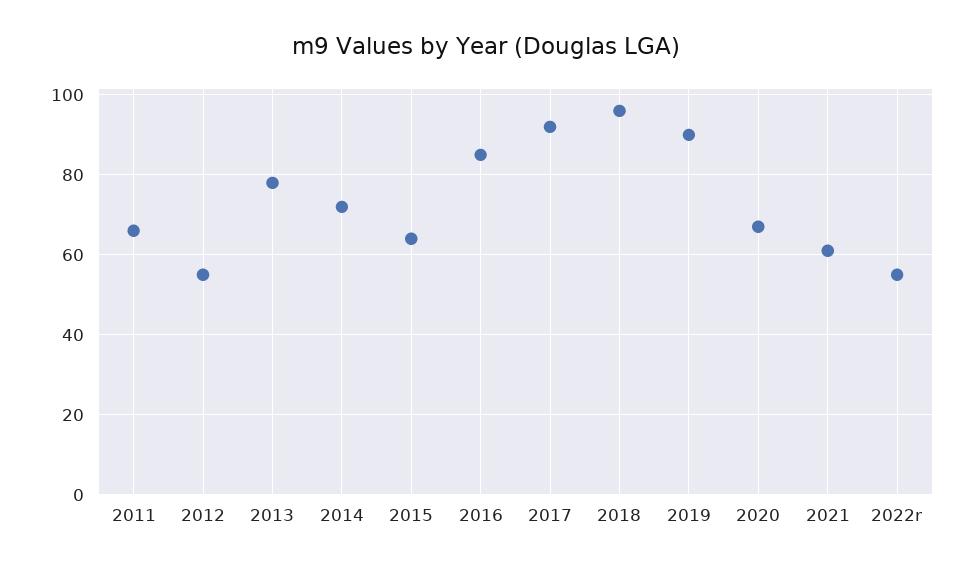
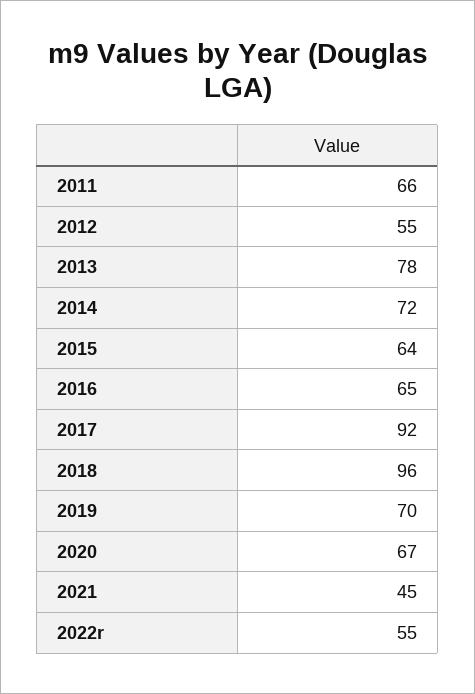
  {
    "2011": 66,
    "2012": 55,
    "2013": 78,
    "2014": 72,
    "2015": 64,
-   "2016": 85,
+   "2016": 65,
    "2017": 92,
    "2018": 96,
-   "2019": 90,
+   "2019": 70,
    "2020": 67,
-   "2021": 60,
+   "2021": 45,
    "2022r": 55
  }

